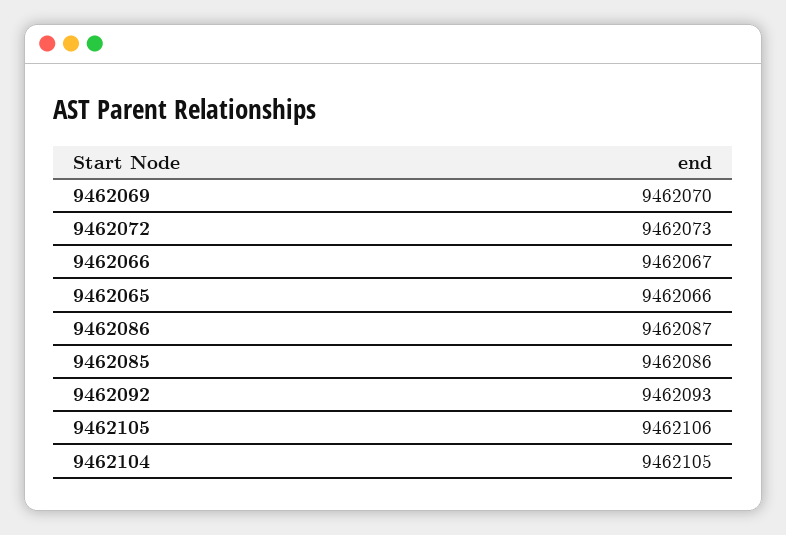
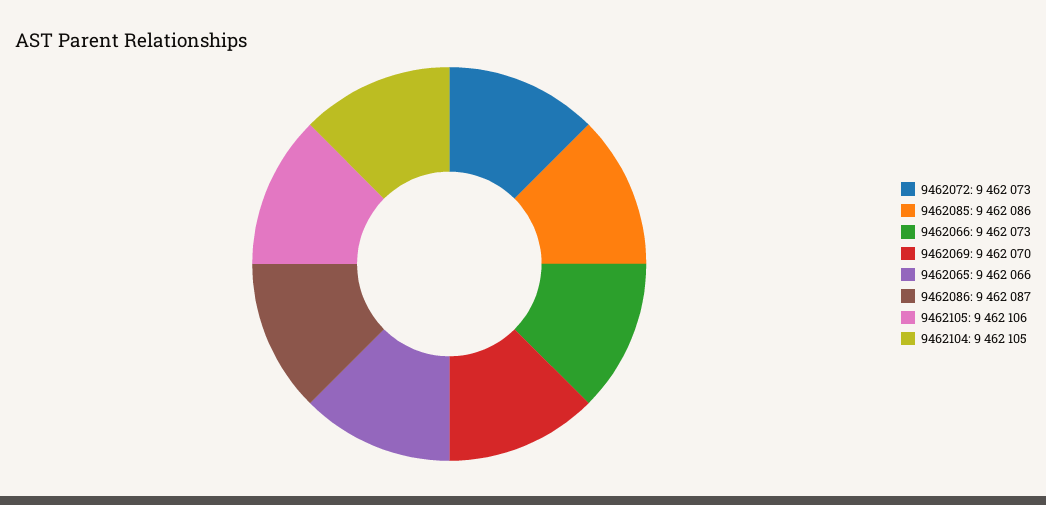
  {
    "9462069": 9462070,
    "9462072": 9462073,
-   "9462066": 9462067,
+   "9462066": 9462073,
    "9462065": 9462066,
    "9462086": 9462087,
    "9462085": 9462086,
-   "9462092": 9462093,
    "9462105": 9462106,
    "9462104": 9462105
  }

